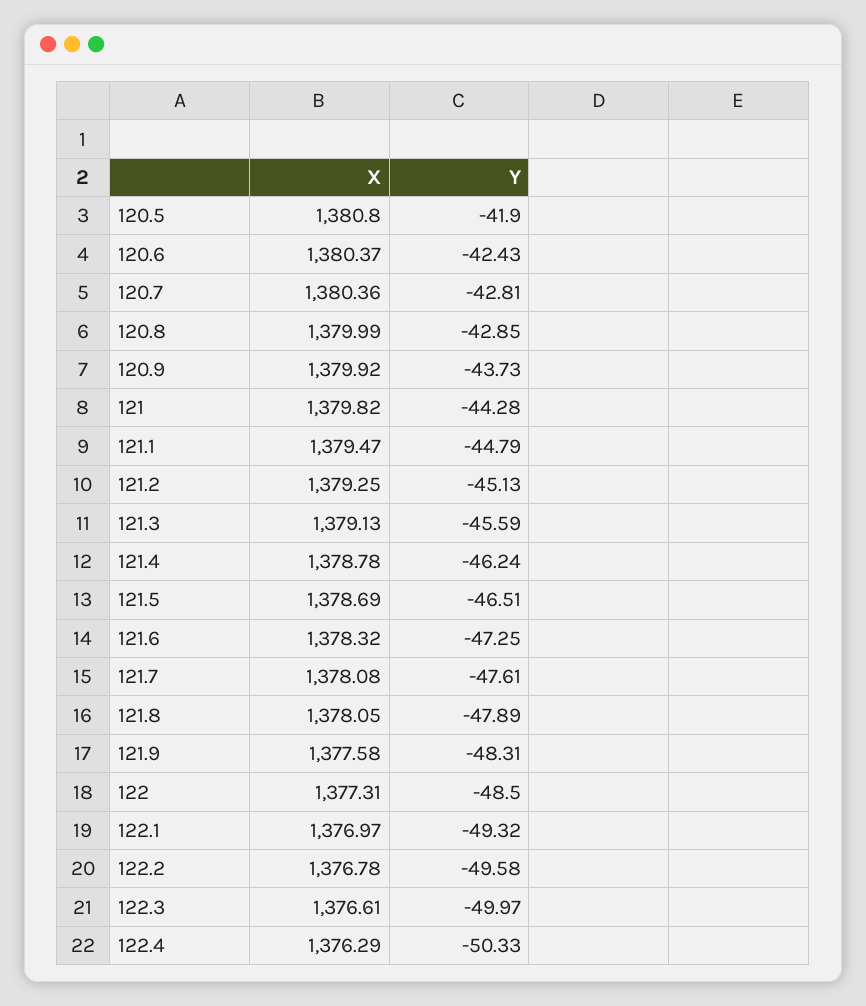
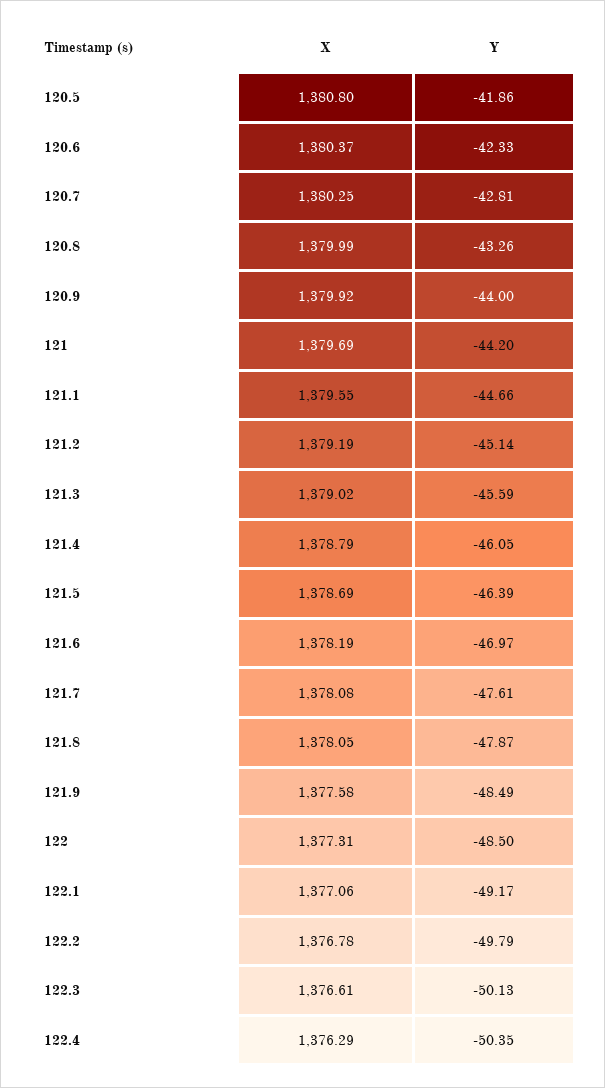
  {
    "X": {
      "120.5": 1380.8,
      "120.6": 1380.37,
-     "120.7": 1380.36,
+     "120.7": 1380.25,
      "120.8": 1379.99,
      "120.9": 1379.92,
-     "121": 1379.82,
+     "121": 1379.69,
-     "121.1": 1379.47,
+     "121.1": 1379.55,
-     "121.2": 1379.25,
+     "121.2": 1379.19,
-     "121.3": 1379.13,
+     "121.3": 1379.02,
-     "121.4": 1378.78,
+     "121.4": 1378.79,
      "121.5": 1378.69,
-     "121.6": 1378.32,
+     "121.6": 1378.19,
      "121.7": 1378.08,
      "121.8": 1378.05,
      "121.9": 1377.58,
      "122": 1377.31,
-     "122.1": 1376.97,
+     "122.1": 1377.06,
      "122.2": 1376.78,
      "122.3": 1376.61,
      "122.4": 1376.29
    },
    "Y": {
-     "120.5": -41.9,
+     "120.5": -41.86,
-     "120.6": -42.43,
+     "120.6": -42.33,
      "120.7": -42.81,
-     "120.8": -42.85,
+     "120.8": -43.26,
-     "120.9": -43.73,
+     "120.9": -44,
-     "121": -44.28,
+     "121": -44.2,
-     "121.1": -44.79,
+     "121.1": -44.66,
-     "121.2": -45.13,
+     "121.2": -45.14,
      "121.3": -45.59,
-     "121.4": -46.24,
+     "121.4": -46.05,
-     "121.5": -46.51,
+     "121.5": -46.39,
-     "121.6": -47.25,
+     "121.6": -46.97,
      "121.7": -47.61,
-     "121.8": -47.89,
+     "121.8": -47.87,
-     "121.9": -48.31,
+     "121.9": -48.49,
      "122": -48.5,
-     "122.1": -49.32,
+     "122.1": -49.17,
-     "122.2": -49.58,
+     "122.2": -49.79,
-     "122.3": -49.97,
+     "122.3": -50.13,
-     "122.4": -50.33
+     "122.4": -50.35
    }
  }

